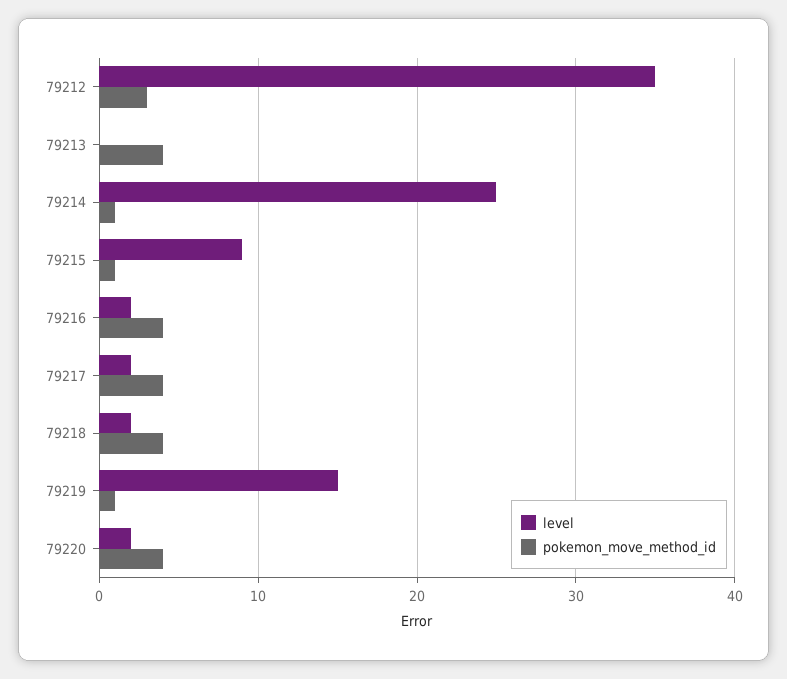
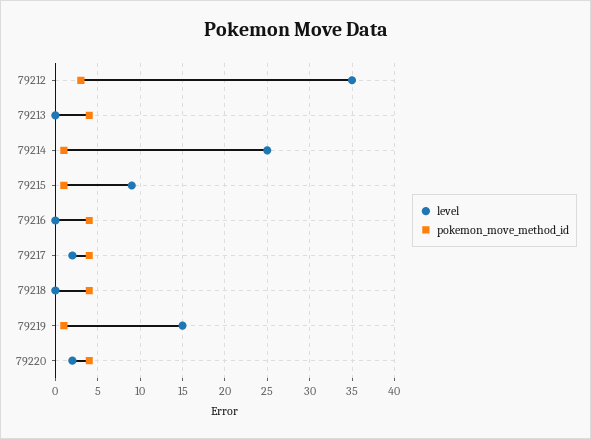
  {
    "level": {
      "79212": 35,
      "79213": 0,
      "79214": 25,
      "79215": 9,
-     "79216": 2,
+     "79216": 0,
      "79217": 2,
-     "79218": 2,
+     "79218": 0,
      "79219": 15,
      "79220": 2
    },
    "pokemon_move_method_id": {
      "79212": 3,
      "79213": 4,
      "79214": 1,
      "79215": 1,
      "79216": 4,
      "79217": 4,
      "79218": 4,
      "79219": 1,
      "79220": 4
    }
  }

